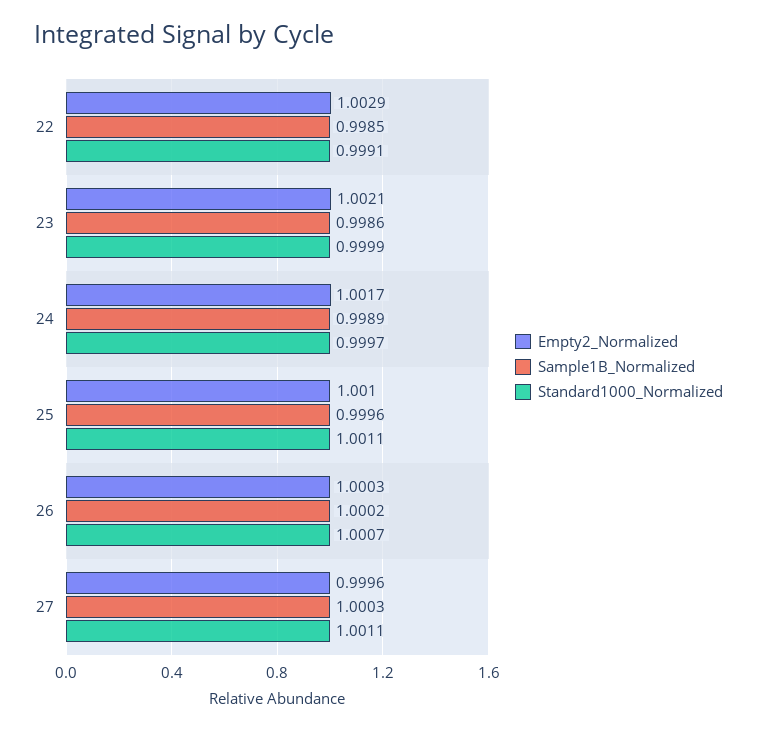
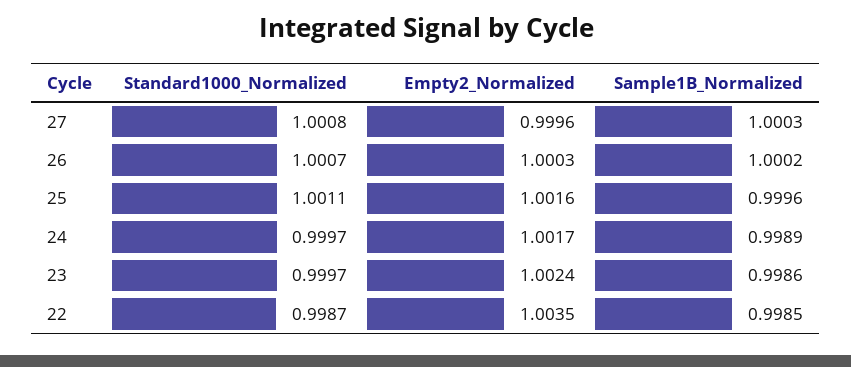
  {
    "Empty2_Normalized": {
-     "22": 1.0029,
+     "22": 1.0035,
-     "23": 1.0021,
+     "23": 1.0024,
      "24": 1.0017,
-     "25": 1.001,
+     "25": 1.0016,
      "26": 1.0003,
      "27": 0.9996
    },
    "Sample1B_Normalized": {
      "22": 0.9985,
      "23": 0.9986,
      "24": 0.9989,
      "25": 0.9996,
      "26": 1.0002,
      "27": 1.0003
    },
    "Standard1000_Normalized": {
-     "22": 0.9991,
+     "22": 0.9987,
-     "23": 0.9999,
+     "23": 0.9997,
      "24": 0.9997,
      "25": 1.0011,
      "26": 1.0007,
-     "27": 1.0011
+     "27": 1.0008
    }
  }

